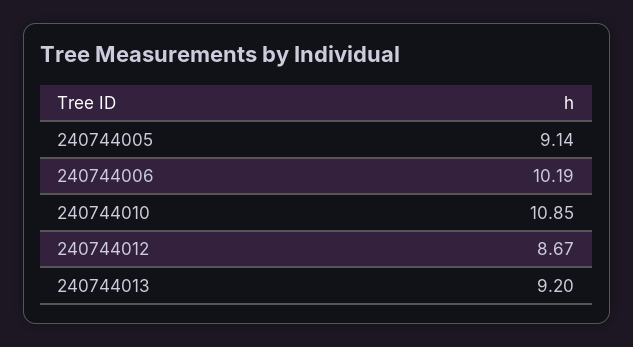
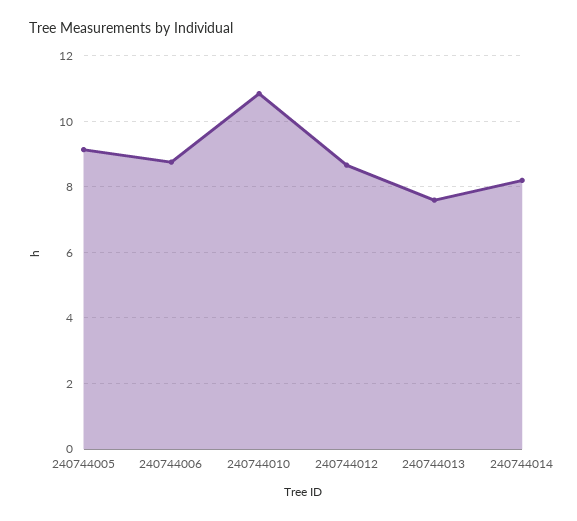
  {
    "240744005": 9.14,
-   "240744006": 10.19,
+   "240744006": 8.8,
    "240744010": 10.85,
    "240744012": 8.67,
-   "240744013": 9.2
+   "240744013": 7.6,
+   "240744014": 8.2
  }

